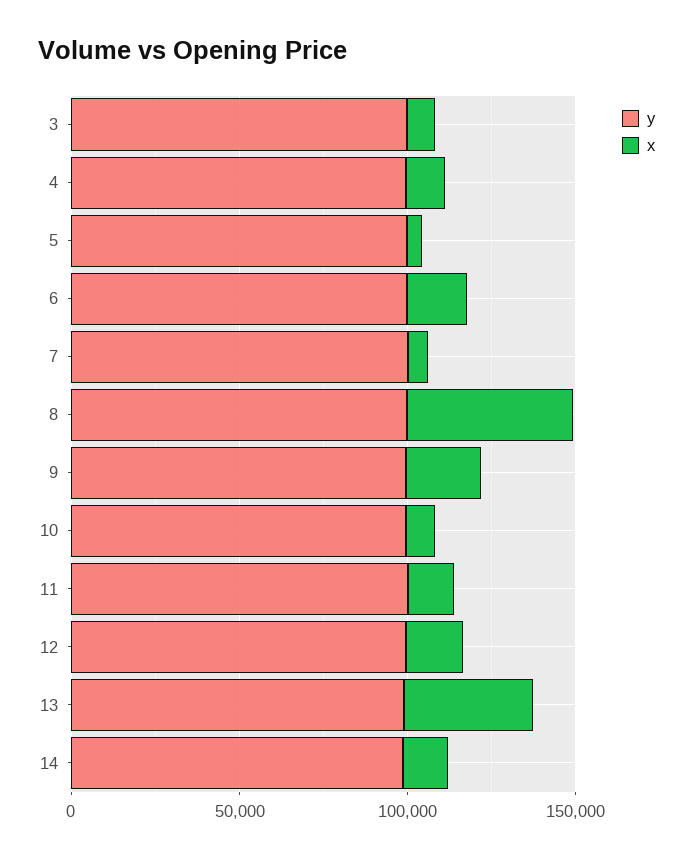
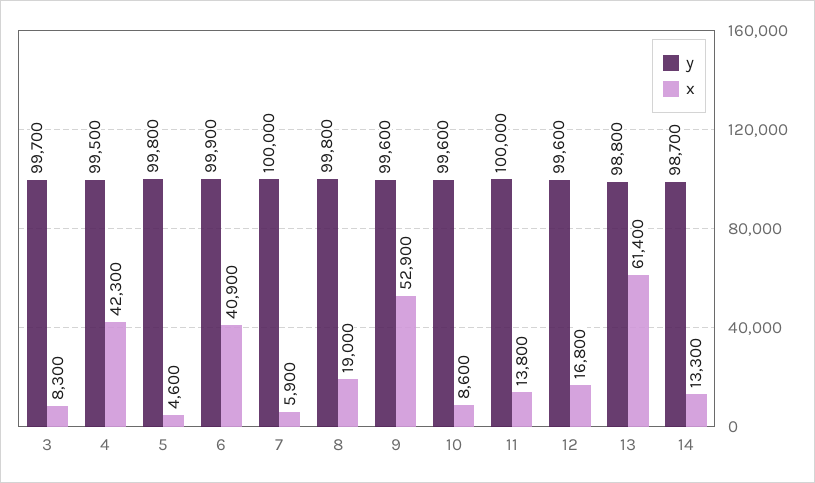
  {
    "y": {
      "3": 99700,
      "4": 99500,
      "5": 99800,
      "6": 99900,
      "7": 100000,
      "8": 99800,
      "9": 99600,
      "10": 99600,
      "11": 100000,
      "12": 99600,
      "13": 98800,
      "14": 98700
    },
    "x": {
      "3": 8300,
-     "4": 10000,
+     "4": 42300,
      "5": 4600,
-     "6": 20000,
+     "6": 40900,
      "7": 5900,
-     "8": 50000,
+     "8": 19000,
-     "9": 20000,
+     "9": 52900,
      "10": 8600,
      "11": 13800,
      "12": 16800,
-     "13": 40000,
+     "13": 61400,
      "14": 13300
    }
  }

